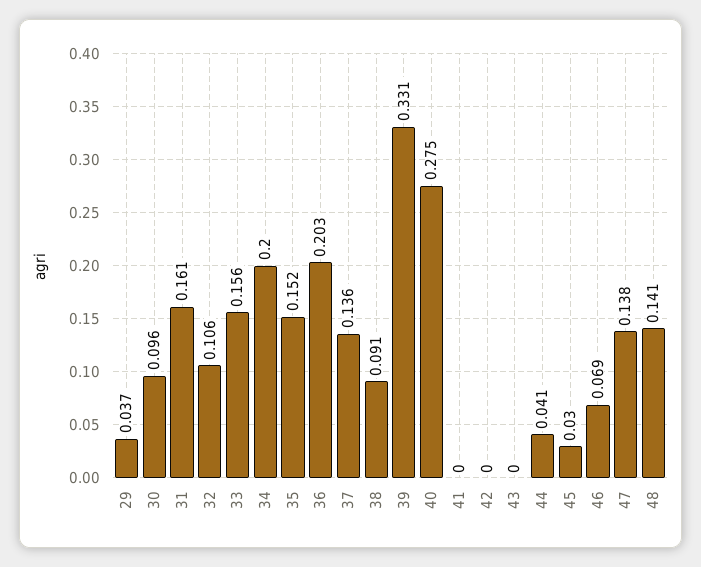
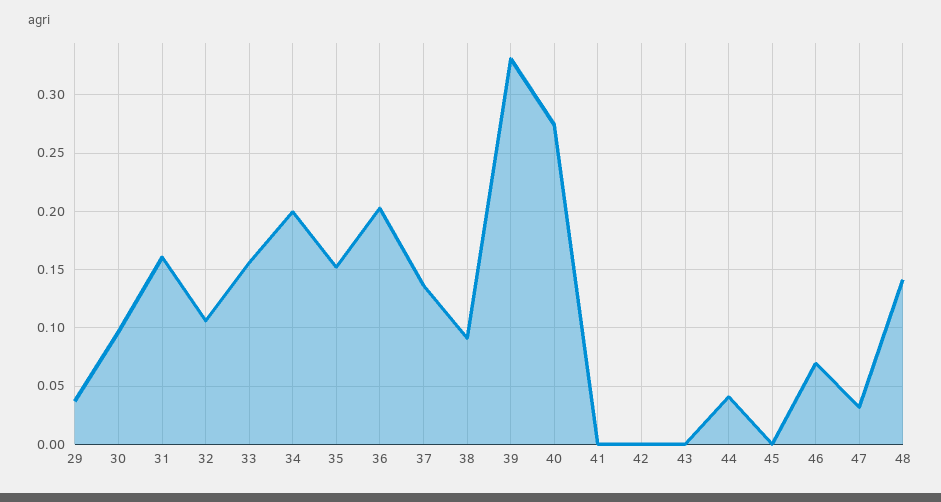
  {
    "29": 0.037,
    "30": 0.096,
    "31": 0.161,
    "32": 0.106,
    "33": 0.156,
    "34": 0.2,
    "35": 0.152,
    "36": 0.203,
    "37": 0.136,
    "38": 0.091,
    "39": 0.331,
    "40": 0.275,
    "41": 0,
    "42": 0,
    "43": 0,
    "44": 0.041,
-   "45": 0.03,
+   "45": 0,
    "46": 0.069,
-   "47": 0.138,
+   "47": 0.03,
    "48": 0.141
  }

